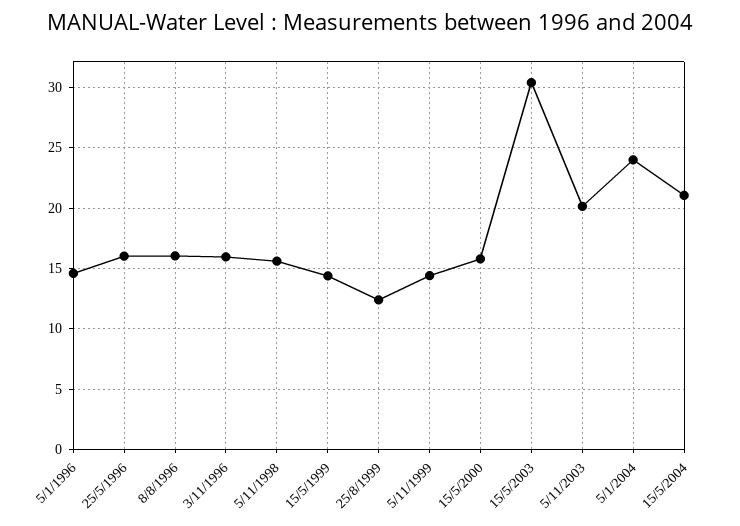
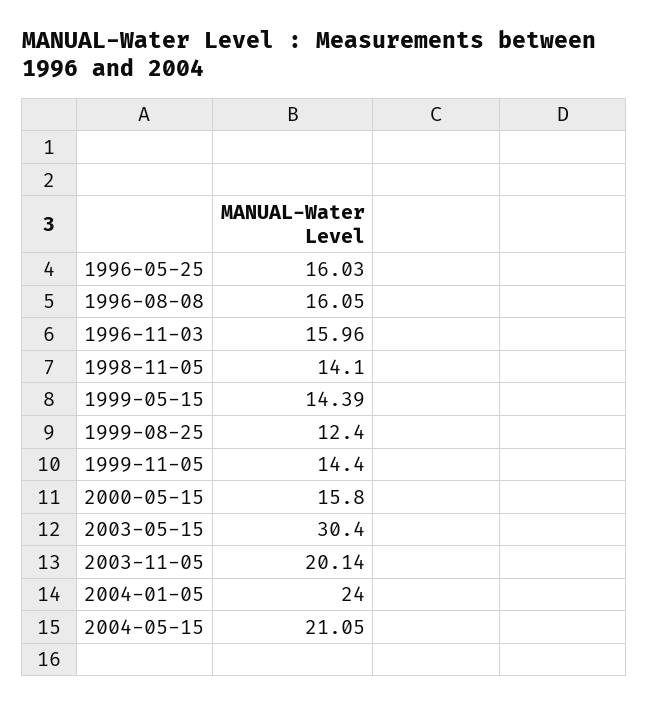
  {
-   "5/1/1996": 14.5,
    "25/5/1996": 16.03,
    "8/8/1996": 16.05,
    "3/11/1996": 15.96,
-   "5/11/1998": 15.5,
+   "5/11/1998": 14.1,
    "15/5/1999": 14.39,
    "25/8/1999": 12.4,
    "5/11/1999": 14.4,
    "15/5/2000": 15.8,
    "15/5/2003": 30.4,
    "5/11/2003": 20.14,
    "5/1/2004": 24,
    "15/5/2004": 21.05
  }

